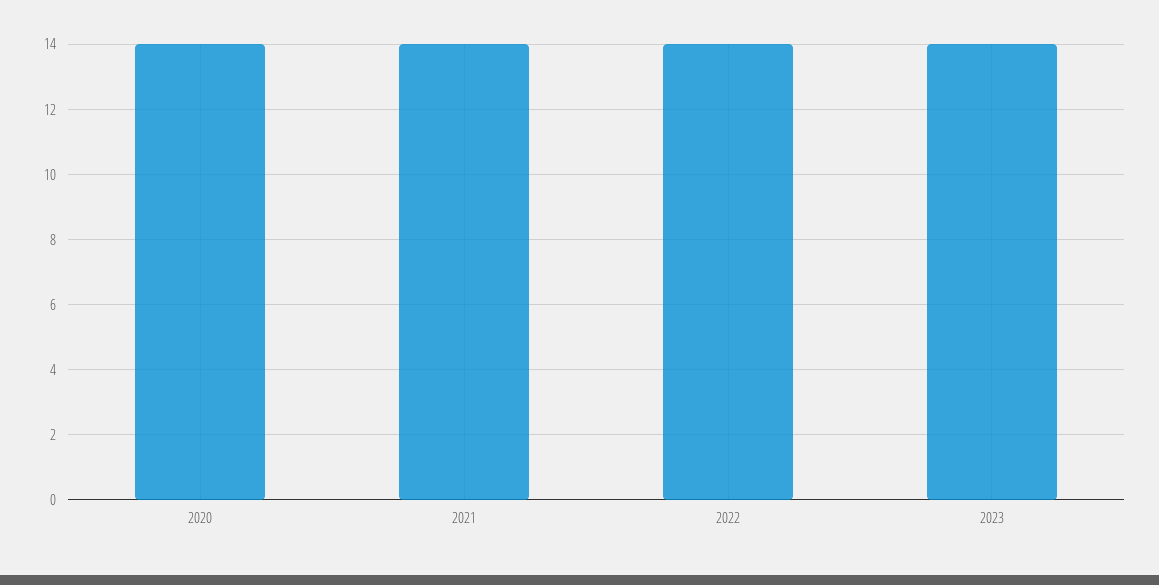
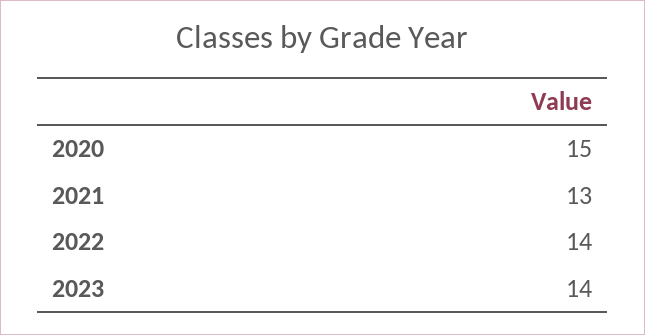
  {
-   "2020": 14,
+   "2020": 15,
-   "2021": 14,
+   "2021": 13,
    "2022": 14,
    "2023": 14
  }

